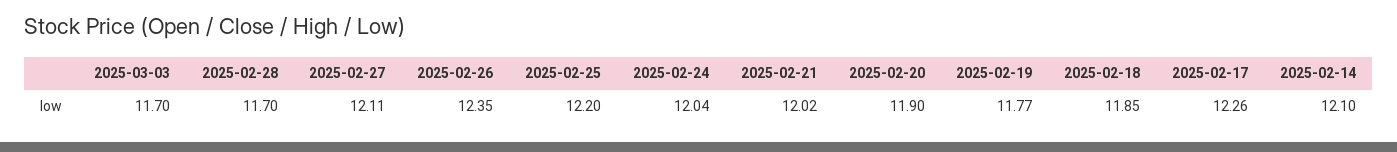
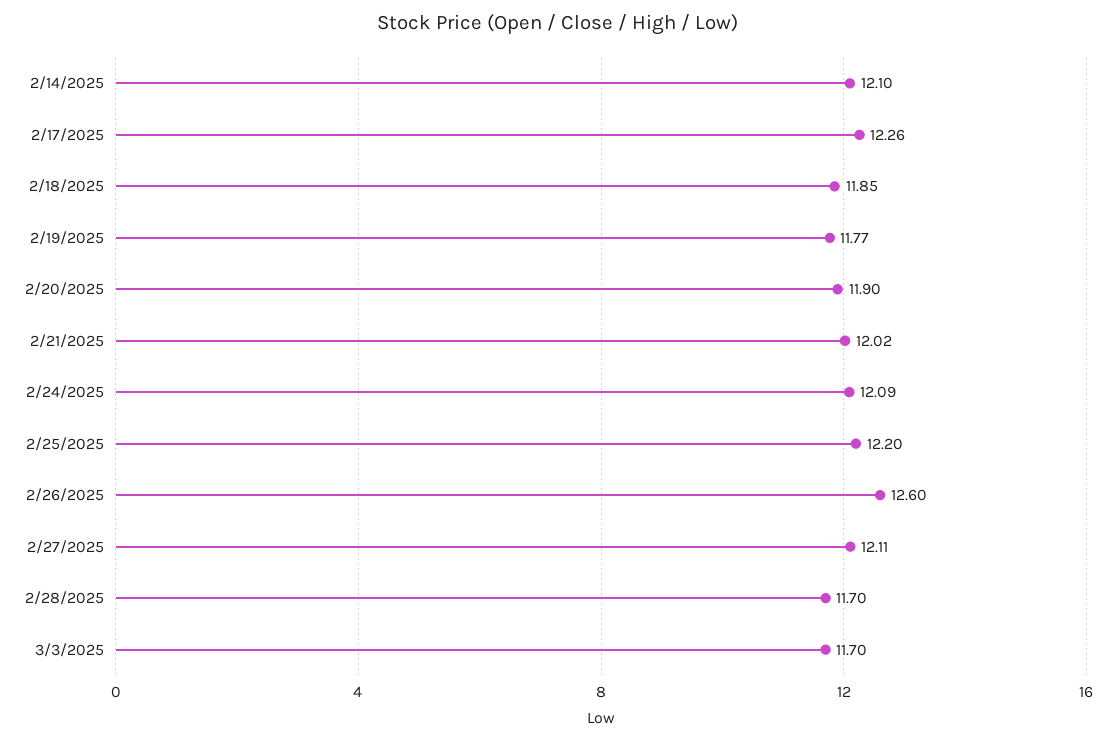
  {
    "2025-03-03": 11.7,
    "2025-02-28": 11.7,
    "2025-02-27": 12.11,
-   "2025-02-26": 12.35,
+   "2025-02-26": 12.6,
    "2025-02-25": 12.2,
-   "2025-02-24": 12.04,
+   "2025-02-24": 12.09,
    "2025-02-21": 12.02,
    "2025-02-20": 11.9,
    "2025-02-19": 11.77,
    "2025-02-18": 11.85,
    "2025-02-17": 12.26,
    "2025-02-14": 12.1
  }

